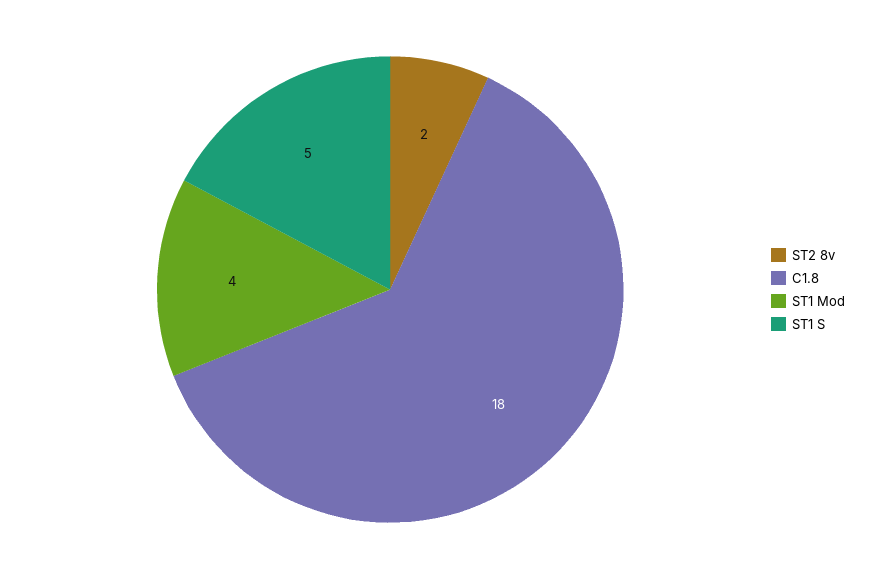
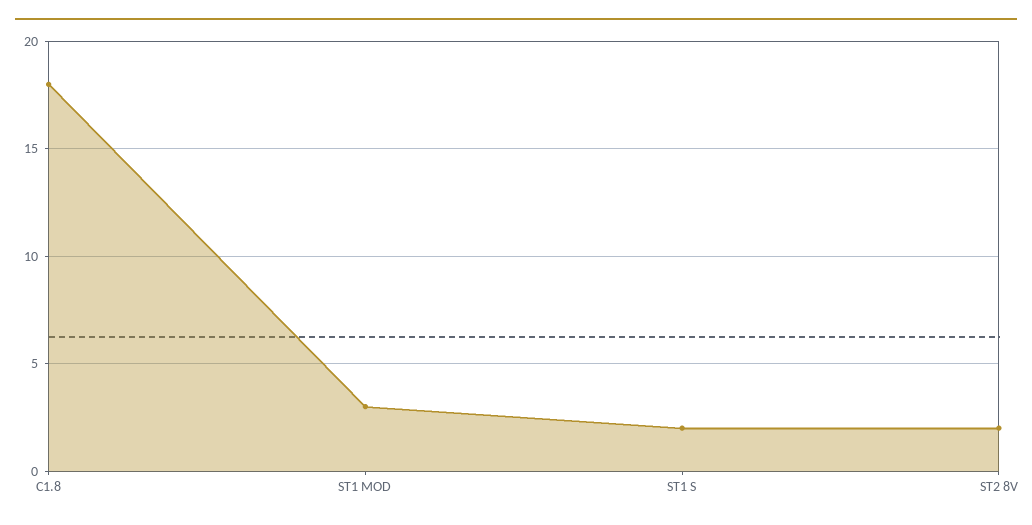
  {
    "ST2 8v": 2,
    "C1.8": 18,
-   "ST1 Mod": 4,
+   "ST1 Mod": 3,
-   "ST1 S": 5
+   "ST1 S": 2
  }

